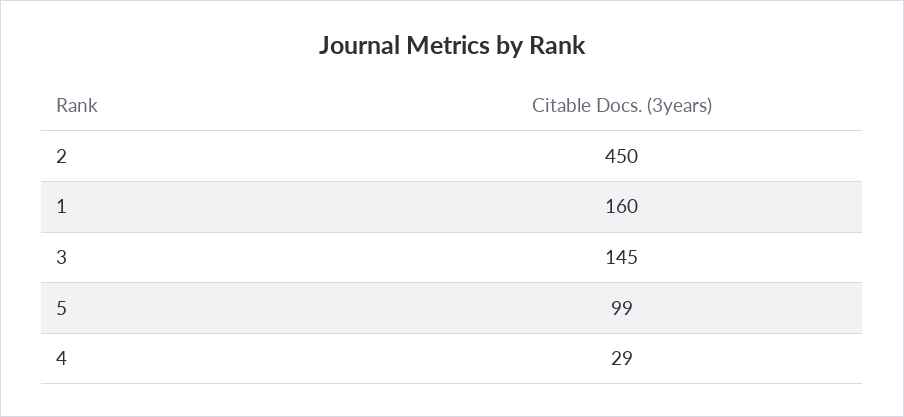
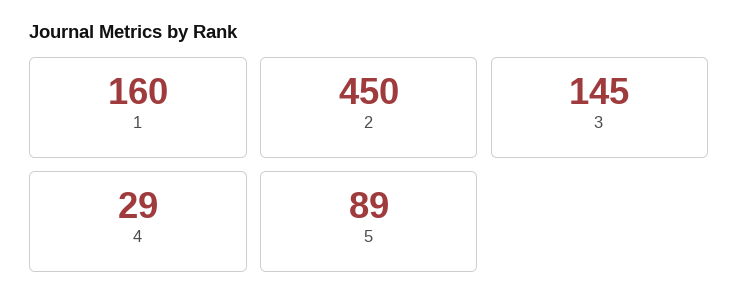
  {
    "2": 450,
    "1": 160,
    "3": 145,
-   "5": 99,
+   "5": 89,
    "4": 29
  }

